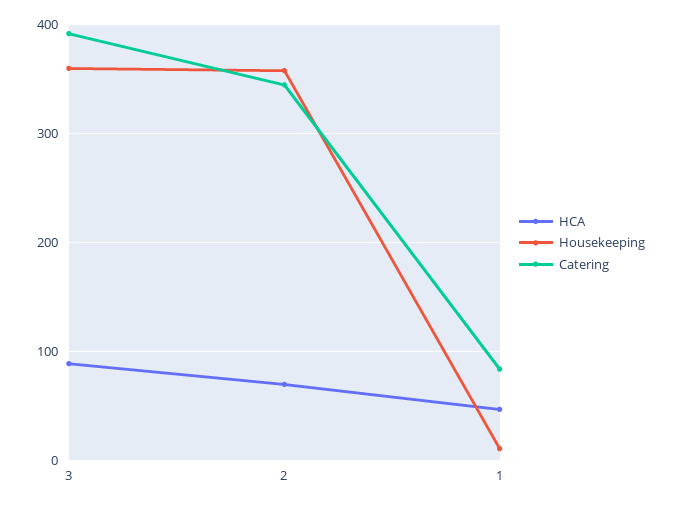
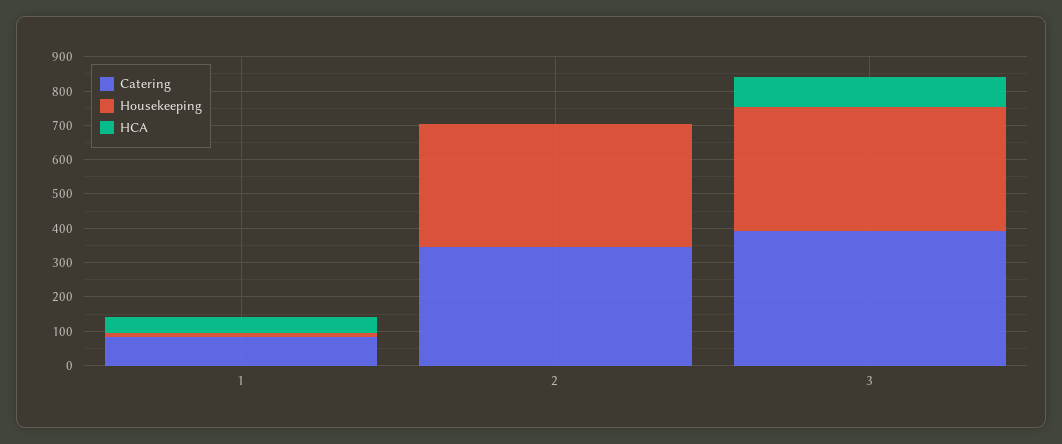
  {
    "HCA": {
      "3": 90,
-     "2": 70,
+     "2": 0,
      "1": 50
    },
    "Housekeeping": {
      "3": 360,
      "2": 360,
      "1": 10
    },
    "Catering": {
      "3": 390,
      "2": 350,
      "1": 80
    }
  }

